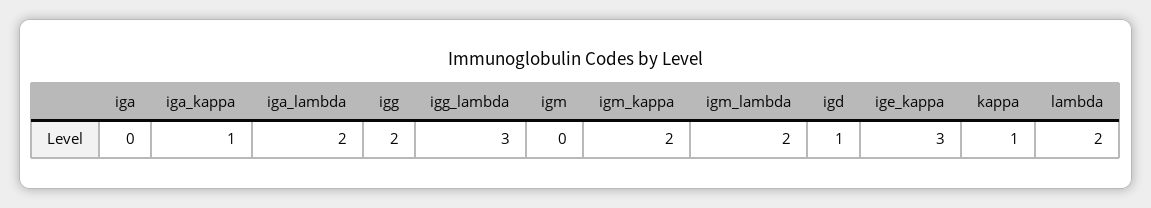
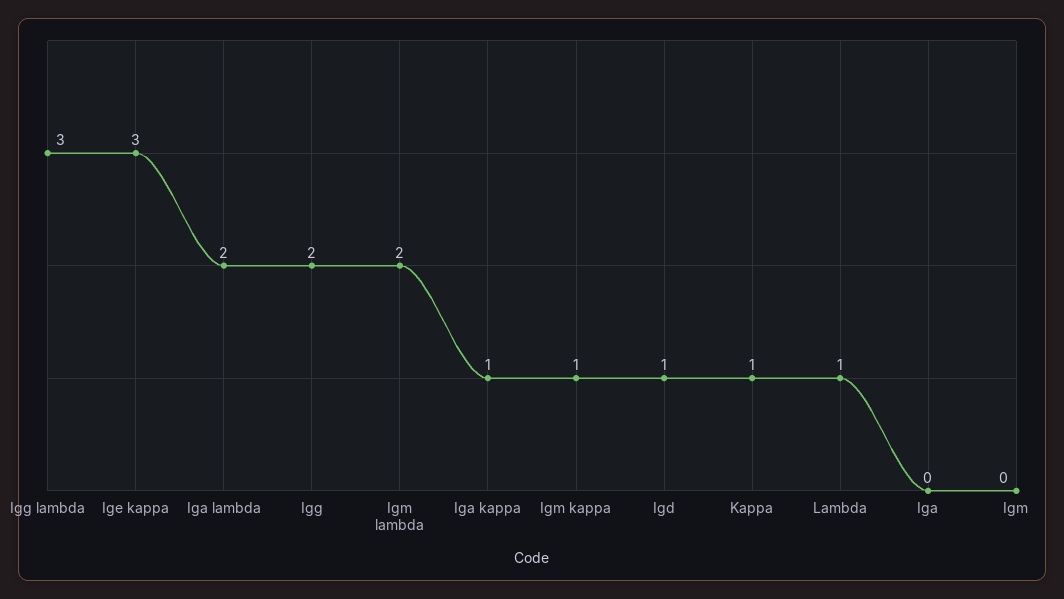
  {
    "iga": 0,
    "iga_kappa": 1,
    "iga_lambda": 2,
    "igg": 2,
    "igg_lambda": 3,
    "igm": 0,
-   "igm_kappa": 2,
+   "igm_kappa": 1,
    "igm_lambda": 2,
    "igd": 1,
    "ige_kappa": 3,
    "kappa": 1,
-   "lambda": 2
+   "lambda": 1
  }

